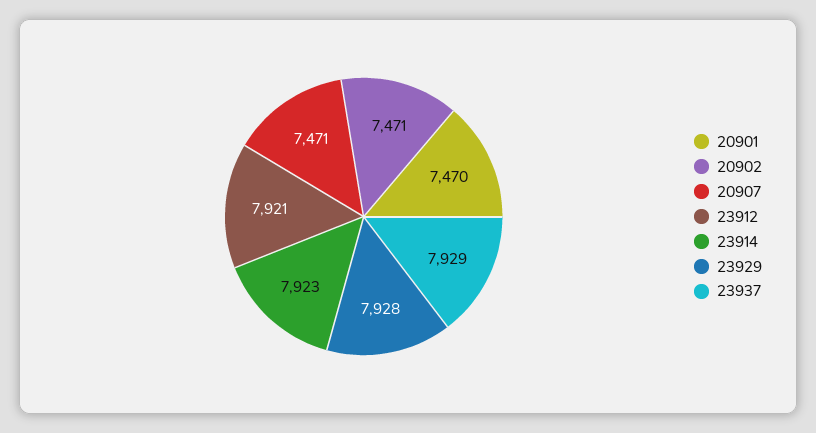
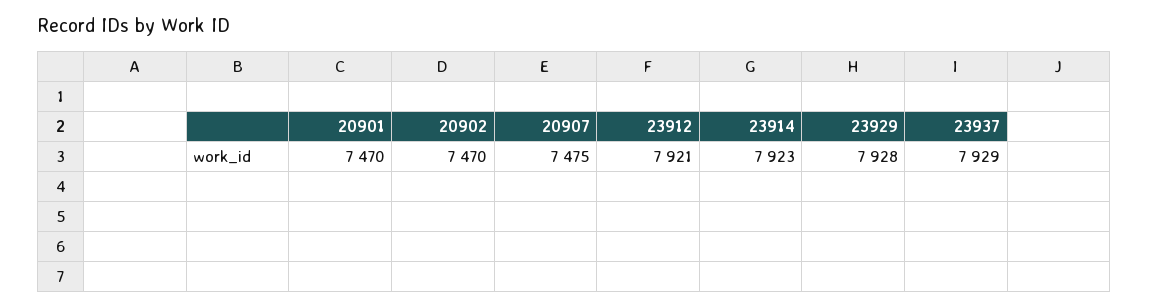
  {
    "20901": 7470,
-   "20902": 7471,
+   "20902": 7470,
-   "20907": 7471,
+   "20907": 7475,
    "23912": 7921,
    "23914": 7923,
    "23929": 7928,
    "23937": 7929
  }

